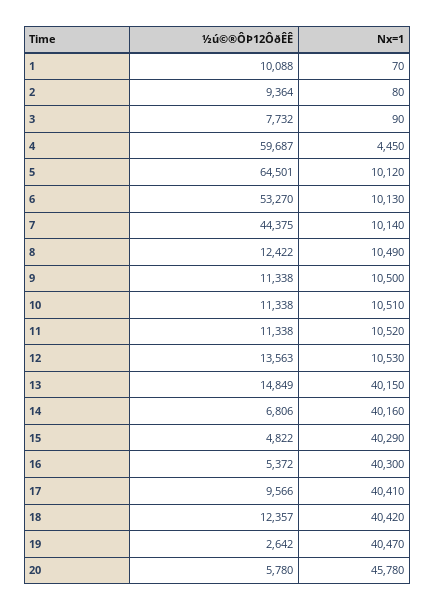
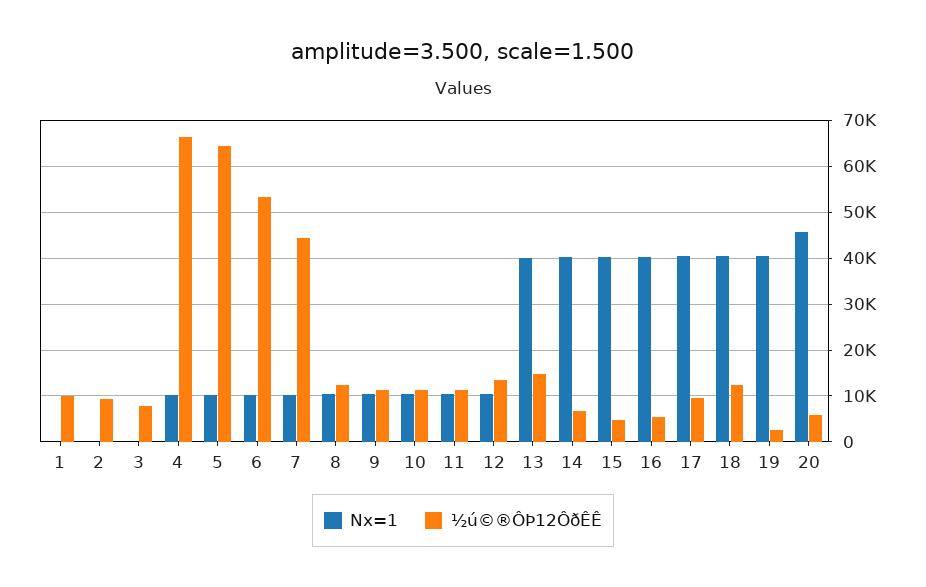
  {
    "½ú©®ÔÞ12ÔðÊÊ": {
      "1": 10088,
      "2": 9364,
      "3": 7732,
-     "4": 59687,
+     "4": 66000,
      "5": 64501,
      "6": 53270,
      "7": 44375,
      "8": 12422,
      "9": 11338,
      "10": 11338,
      "11": 11338,
      "12": 13563,
      "13": 14849,
      "14": 6806,
      "15": 4822,
      "16": 5372,
      "17": 9566,
      "18": 12357,
      "19": 2642,
      "20": 5780
    },
    "Nx=1": {
      "1": 70,
      "2": 80,
      "3": 90,
-     "4": 4450,
+     "4": 10000,
      "5": 10120,
      "6": 10130,
      "7": 10140,
      "8": 10490,
      "9": 10500,
      "10": 10510,
      "11": 10520,
      "12": 10530,
      "13": 40150,
      "14": 40160,
      "15": 40290,
      "16": 40300,
      "17": 40410,
      "18": 40420,
      "19": 40470,
      "20": 45780
    }
  }

